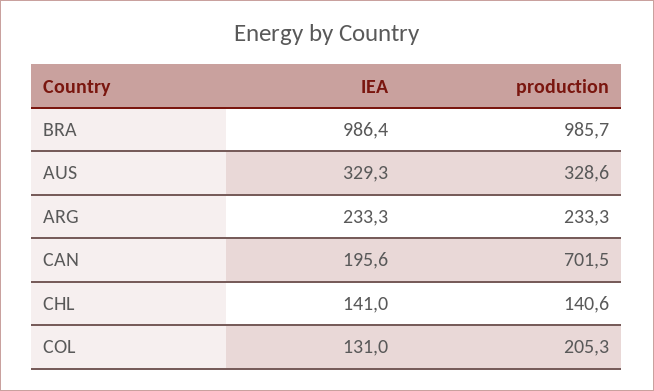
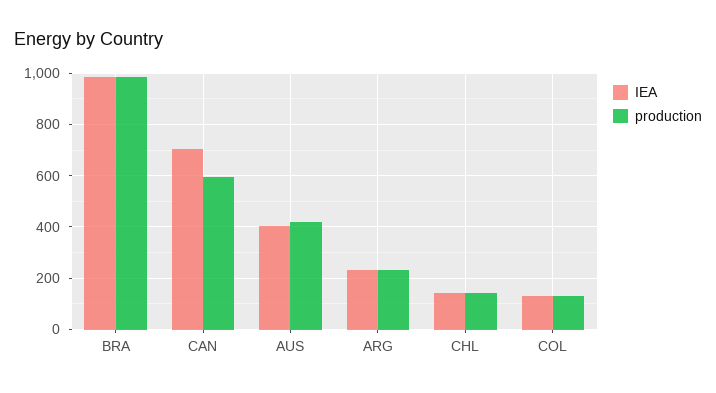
  {
    "IEA": {
      "BRA": 986.4,
-     "AUS": 329.3,
+     "AUS": 400,
      "ARG": 233.3,
-     "CAN": 195.6,
+     "CAN": 700,
      "CHL": 141,
      "COL": 131
    },
    "production": {
      "BRA": 985.7,
-     "AUS": 328.6,
+     "AUS": 425,
      "ARG": 233.3,
-     "CAN": 701.5,
+     "CAN": 600,
      "CHL": 140.6,
-     "COL": 205.3
+     "COL": 125
    }
  }

